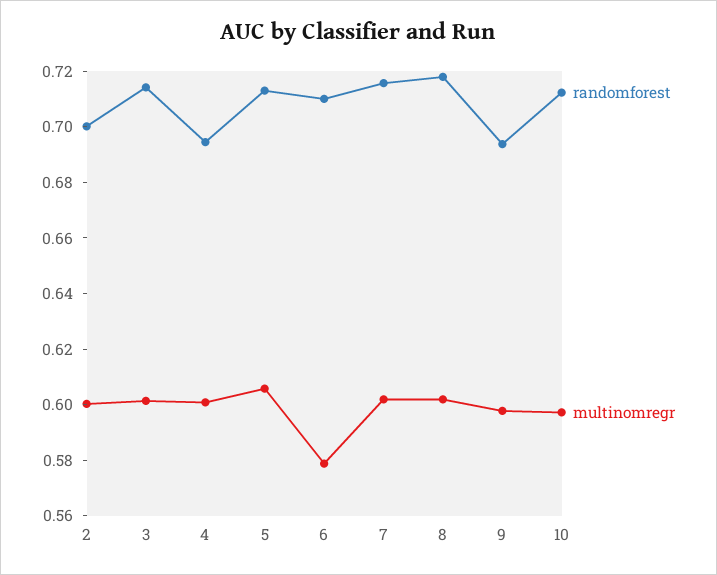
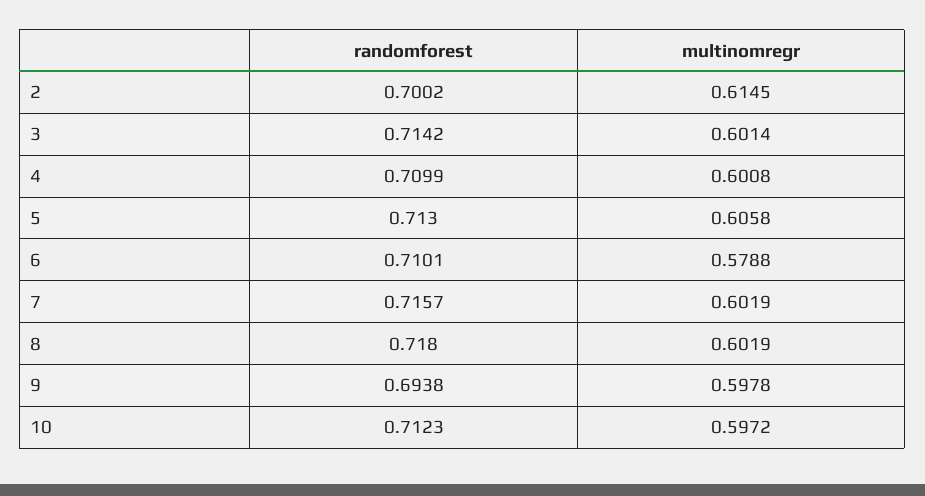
  {
    "randomforest": {
      "2": 0.7002,
      "3": 0.7142,
-     "4": 0.695,
+     "4": 0.7099,
      "5": 0.713,
      "6": 0.7101,
      "7": 0.7157,
      "8": 0.718,
      "9": 0.6938,
      "10": 0.7123
    },
    "multinomregr": {
-     "2": 0.6,
+     "2": 0.6145,
      "3": 0.6014,
      "4": 0.6008,
      "5": 0.6058,
      "6": 0.5788,
      "7": 0.6019,
      "8": 0.6019,
      "9": 0.5978,
      "10": 0.5972
    }
  }

